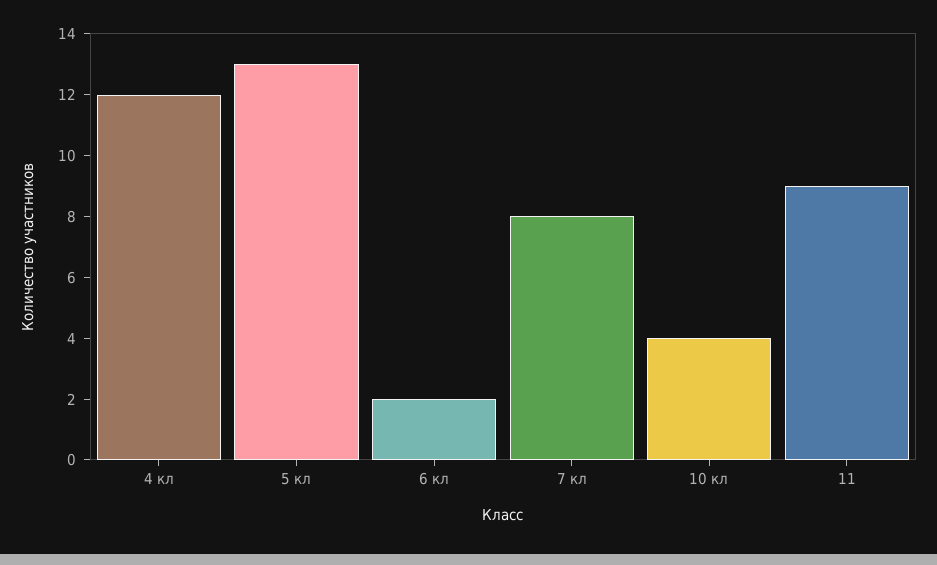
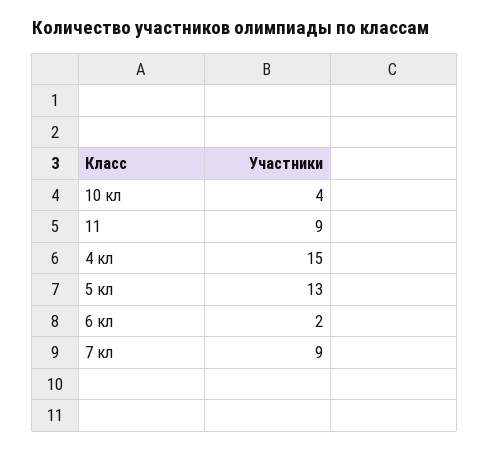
  {
-   "4 кл": 12,
+   "4 кл": 15,
    "5 кл": 13,
    "6 кл": 2,
-   "7 кл": 8,
+   "7 кл": 9,
    "10 кл": 4,
    "11": 9
  }

